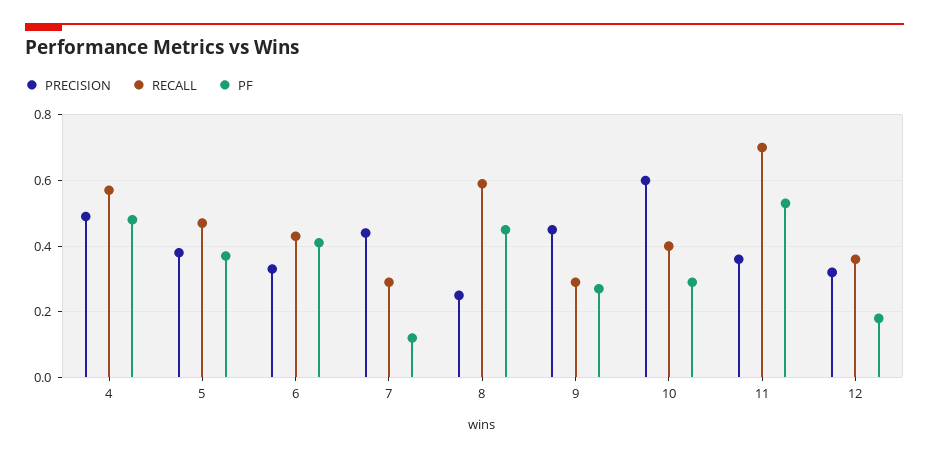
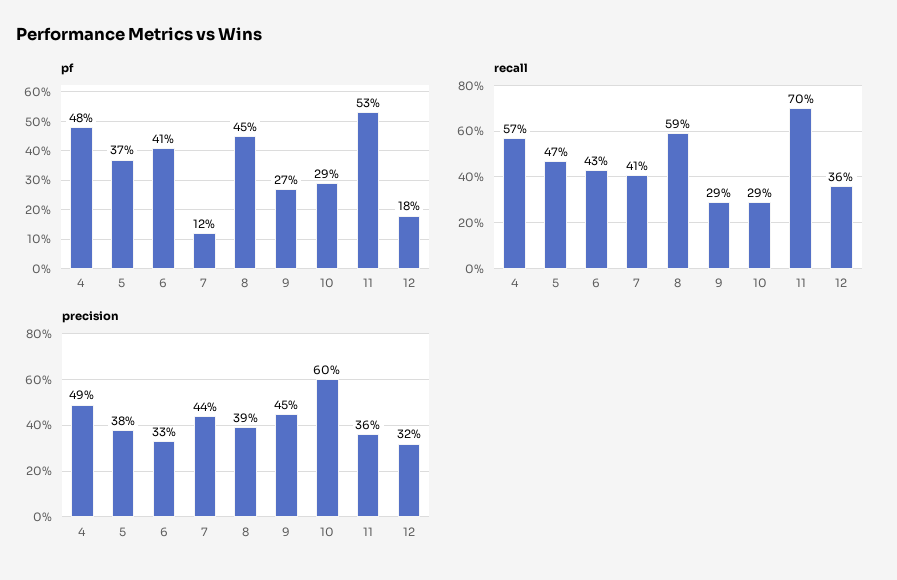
  {
    "PRECISION": {
      "4": 0.49,
      "5": 0.38,
      "6": 0.33,
      "7": 0.44,
-     "8": 0.25,
+     "8": 0.39,
      "9": 0.45,
      "10": 0.6,
      "11": 0.36,
      "12": 0.32
    },
    "RECALL": {
      "4": 0.57,
      "5": 0.47,
      "6": 0.43,
-     "7": 0.3,
+     "7": 0.41,
      "8": 0.59,
      "9": 0.29,
-     "10": 0.4,
+     "10": 0.29,
      "11": 0.7,
      "12": 0.36
    },
    "PF": {
      "4": 0.48,
      "5": 0.37,
      "6": 0.41,
      "7": 0.12,
      "8": 0.45,
      "9": 0.27,
      "10": 0.29,
      "11": 0.53,
      "12": 0.18
    }
  }

